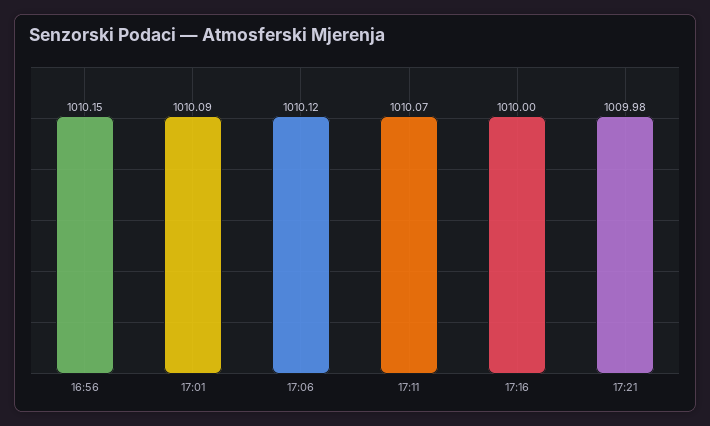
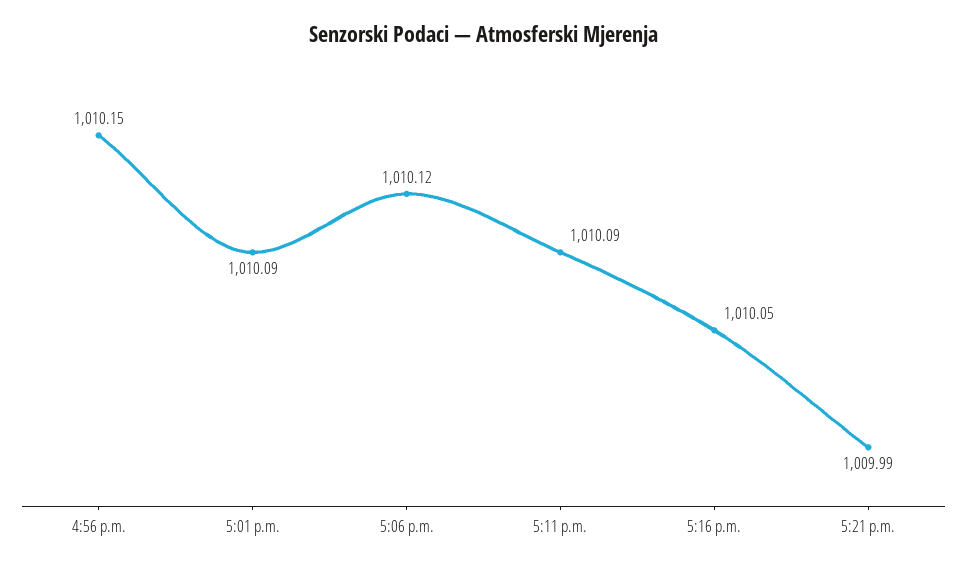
  {
    "16:56": 1010.15,
    "17:01": 1010.09,
    "17:06": 1010.12,
-   "17:11": 1010.07,
+   "17:11": 1010.09,
-   "17:16": 1010,
+   "17:16": 1010.05,
-   "17:21": 1009.98
+   "17:21": 1009.99
  }

